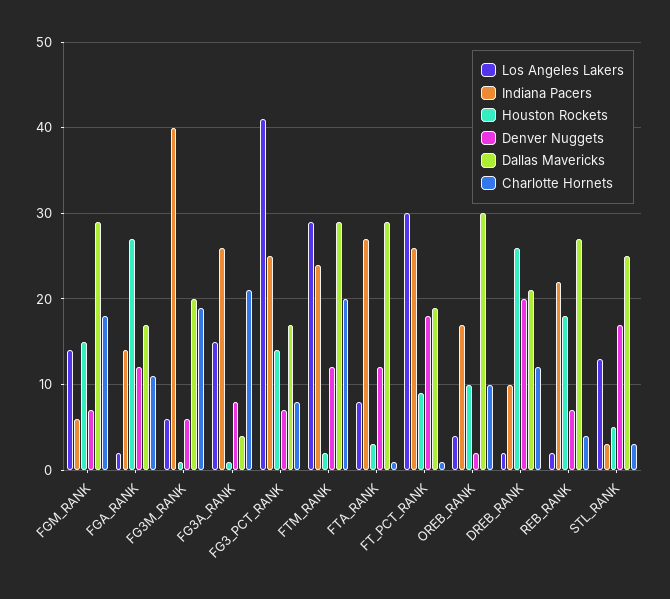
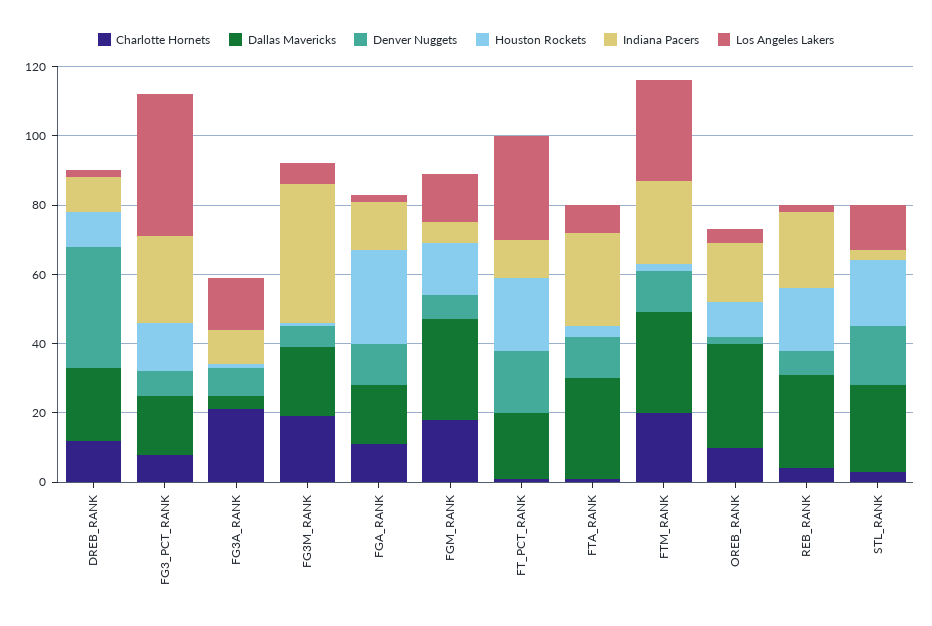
  {
    "Los Angeles Lakers": {
      "FGM_RANK": 14,
      "FGA_RANK": 2,
      "FG3M_RANK": 6,
      "FG3A_RANK": 15,
      "FG3_PCT_RANK": 41,
      "FTM_RANK": 29,
      "FTA_RANK": 8,
      "FT_PCT_RANK": 30,
      "OREB_RANK": 4,
      "DREB_RANK": 2,
      "REB_RANK": 2,
      "STL_RANK": 13
    },
    "Indiana Pacers": {
      "FGM_RANK": 6,
      "FGA_RANK": 14,
      "FG3M_RANK": 40,
-     "FG3A_RANK": 26,
+     "FG3A_RANK": 10,
      "FG3_PCT_RANK": 25,
      "FTM_RANK": 24,
      "FTA_RANK": 27,
-     "FT_PCT_RANK": 26,
+     "FT_PCT_RANK": 10,
      "OREB_RANK": 17,
      "DREB_RANK": 10,
      "REB_RANK": 22,
      "STL_RANK": 3
    },
    "Houston Rockets": {
      "FGM_RANK": 15,
      "FGA_RANK": 27,
      "FG3M_RANK": 1,
      "FG3A_RANK": 1,
      "FG3_PCT_RANK": 14,
      "FTM_RANK": 2,
      "FTA_RANK": 3,
-     "FT_PCT_RANK": 9,
+     "FT_PCT_RANK": 20,
      "OREB_RANK": 10,
-     "DREB_RANK": 26,
+     "DREB_RANK": 10,
      "REB_RANK": 18,
-     "STL_RANK": 5
+     "STL_RANK": 20
    },
    "Denver Nuggets": {
      "FGM_RANK": 7,
      "FGA_RANK": 12,
      "FG3M_RANK": 6,
      "FG3A_RANK": 8,
      "FG3_PCT_RANK": 7,
      "FTM_RANK": 12,
      "FTA_RANK": 12,
      "FT_PCT_RANK": 18,
      "OREB_RANK": 2,
-     "DREB_RANK": 20,
+     "DREB_RANK": 35,
      "REB_RANK": 7,
      "STL_RANK": 17
    },
    "Dallas Mavericks": {
      "FGM_RANK": 29,
      "FGA_RANK": 17,
      "FG3M_RANK": 20,
      "FG3A_RANK": 4,
      "FG3_PCT_RANK": 17,
      "FTM_RANK": 29,
      "FTA_RANK": 29,
      "FT_PCT_RANK": 19,
      "OREB_RANK": 30,
      "DREB_RANK": 21,
      "REB_RANK": 27,
      "STL_RANK": 25
    },
    "Charlotte Hornets": {
      "FGM_RANK": 18,
      "FGA_RANK": 11,
      "FG3M_RANK": 19,
      "FG3A_RANK": 21,
      "FG3_PCT_RANK": 8,
      "FTM_RANK": 20,
      "FTA_RANK": 1,
      "FT_PCT_RANK": 1,
      "OREB_RANK": 10,
      "DREB_RANK": 12,
      "REB_RANK": 4,
      "STL_RANK": 3
    }
  }

